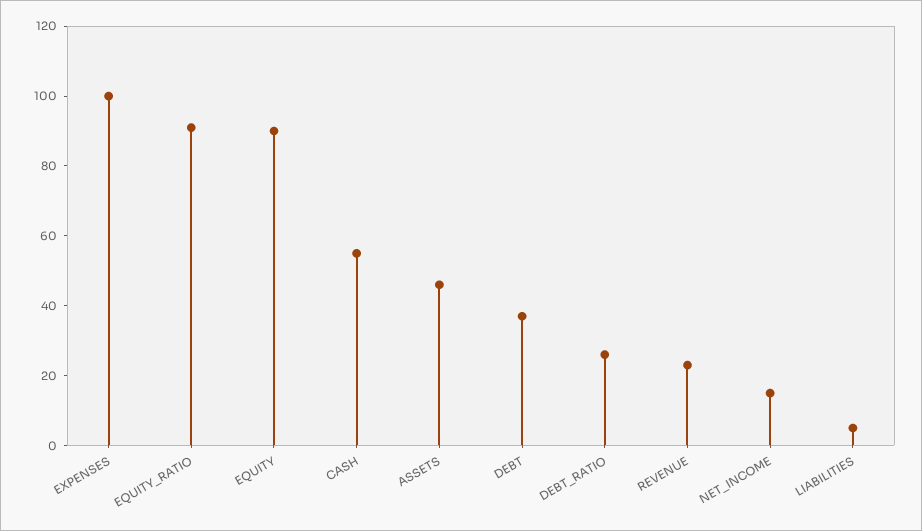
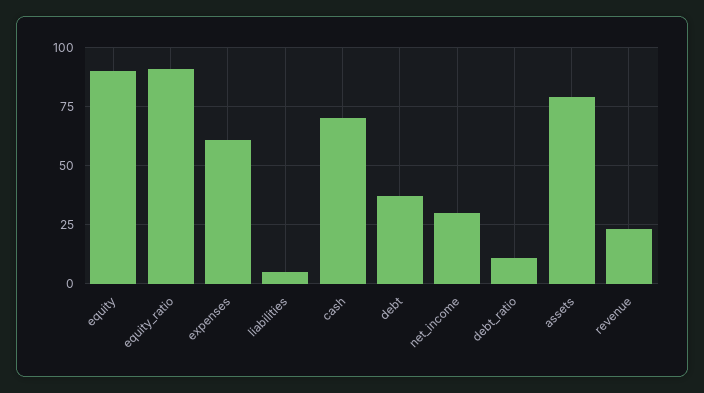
  {
-   "EXPENSES": 100,
+   "EXPENSES": 60,
    "EQUITY_RATIO": 90,
    "EQUITY": 90,
-   "CASH": 55,
+   "CASH": 70,
-   "ASSETS": 45,
+   "ASSETS": 80,
    "DEBT": 35,
-   "DEBT_RATIO": 25,
+   "DEBT_RATIO": 10,
    "REVENUE": 25,
-   "NET_INCOME": 15,
+   "NET_INCOME": 30,
    "LIABILITIES": 5
  }

